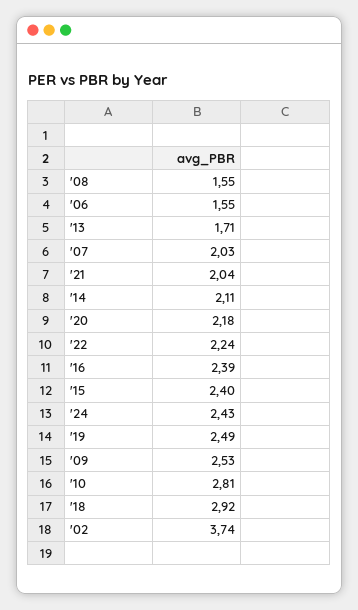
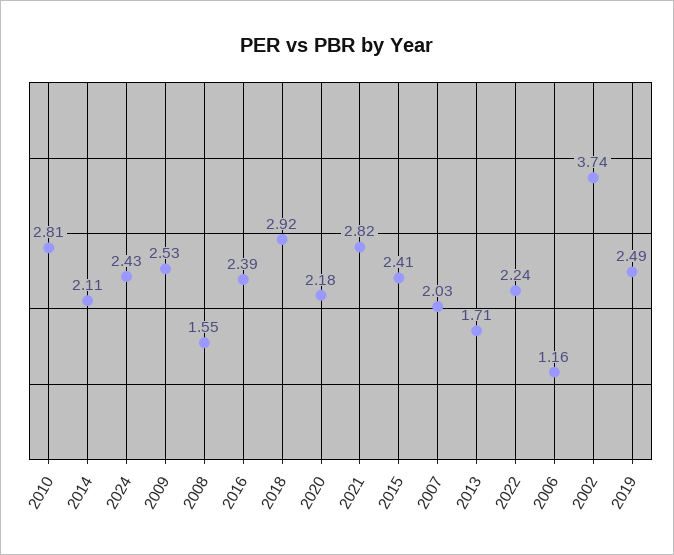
  {
    "'08": 1.55,
-   "'06": 1.55,
+   "'06": 1.16,
    "'13": 1.71,
    "'07": 2.03,
-   "'21": 2.04,
+   "'21": 2.82,
    "'14": 2.11,
    "'20": 2.18,
    "'22": 2.24,
    "'16": 2.39,
-   "'15": 2.4,
+   "'15": 2.41,
    "'24": 2.43,
    "'19": 2.49,
    "'09": 2.53,
    "'10": 2.81,
    "'18": 2.92,
    "'02": 3.74
  }

